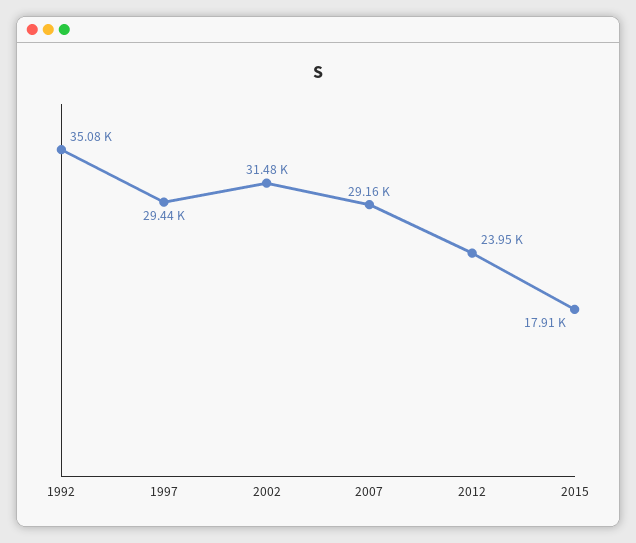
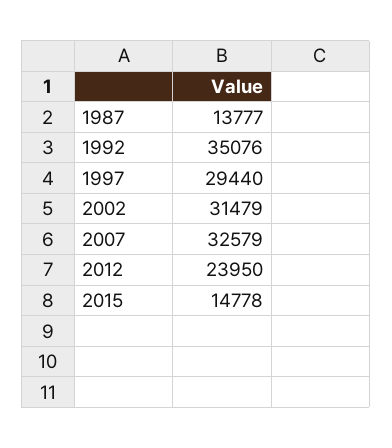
  {
    "1992": 35076,
    "1997": 29440,
    "2002": 31479,
-   "2007": 29160,
+   "2007": 32579,
    "2012": 23950,
-   "2015": 17910
+   "2015": 14778,
+   "1987": 13777
  }

